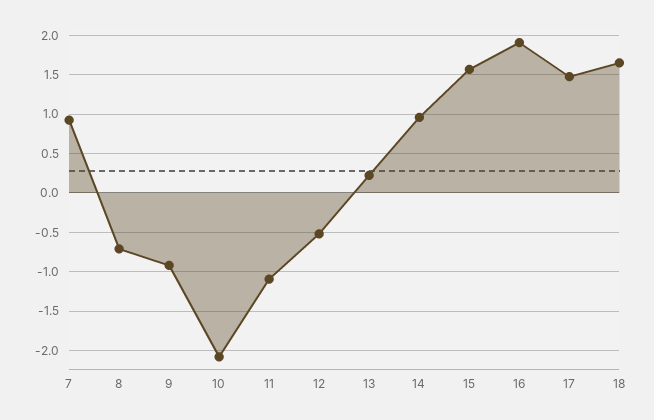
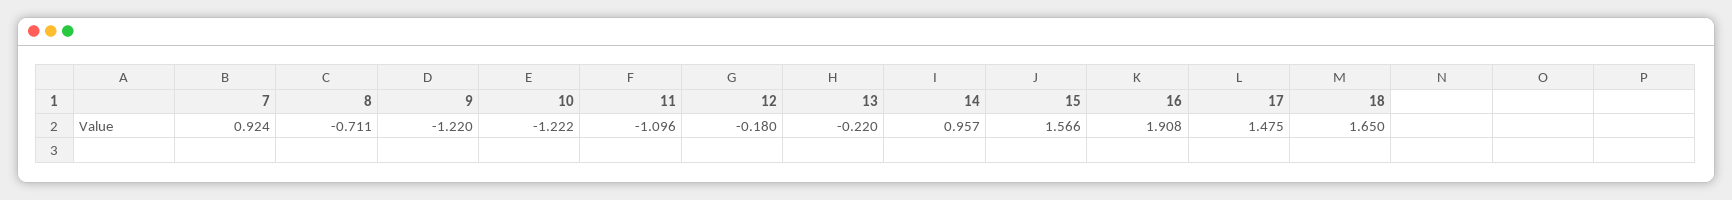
  {
    "7": 0.924,
    "8": -0.711,
-   "9": -0.9,
+   "9": -1.22,
-   "10": -2.1,
+   "10": -1.222,
    "11": -1.096,
-   "12": -0.5,
+   "12": -0.18,
-   "13": 0.2,
+   "13": -0.22,
    "14": 0.957,
    "15": 1.566,
    "16": 1.908,
    "17": 1.475,
    "18": 1.65
  }

